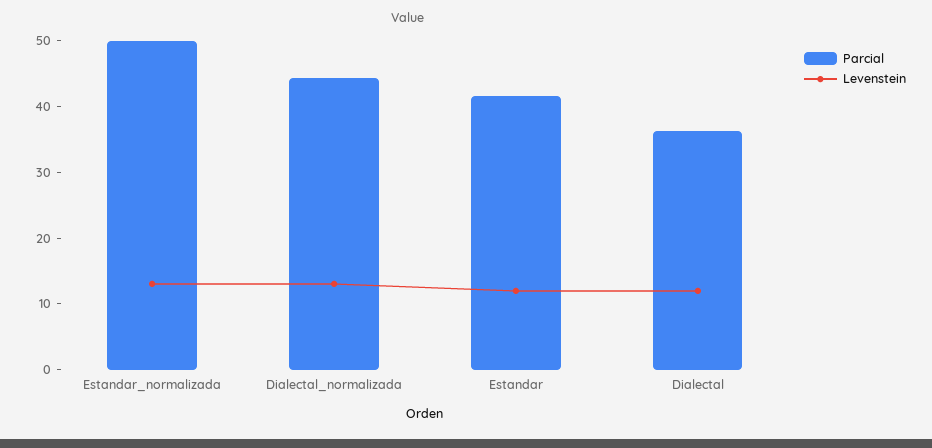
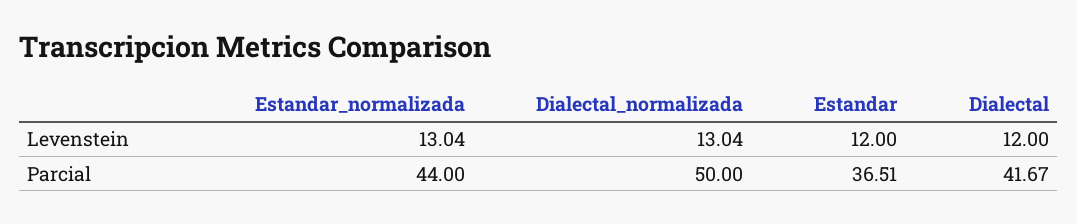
  {
    "Parcial": {
-     "Estandar_normalizada": 50,
+     "Estandar_normalizada": 44,
-     "Dialectal_normalizada": 44,
+     "Dialectal_normalizada": 50,
-     "Estandar": 42,
+     "Estandar": 36.51,
-     "Dialectal": 36
+     "Dialectal": 41.67
    },
    "Levenstein": {
      "Estandar_normalizada": 13.04,
      "Dialectal_normalizada": 13.04,
      "Estandar": 12,
      "Dialectal": 12
    }
  }

